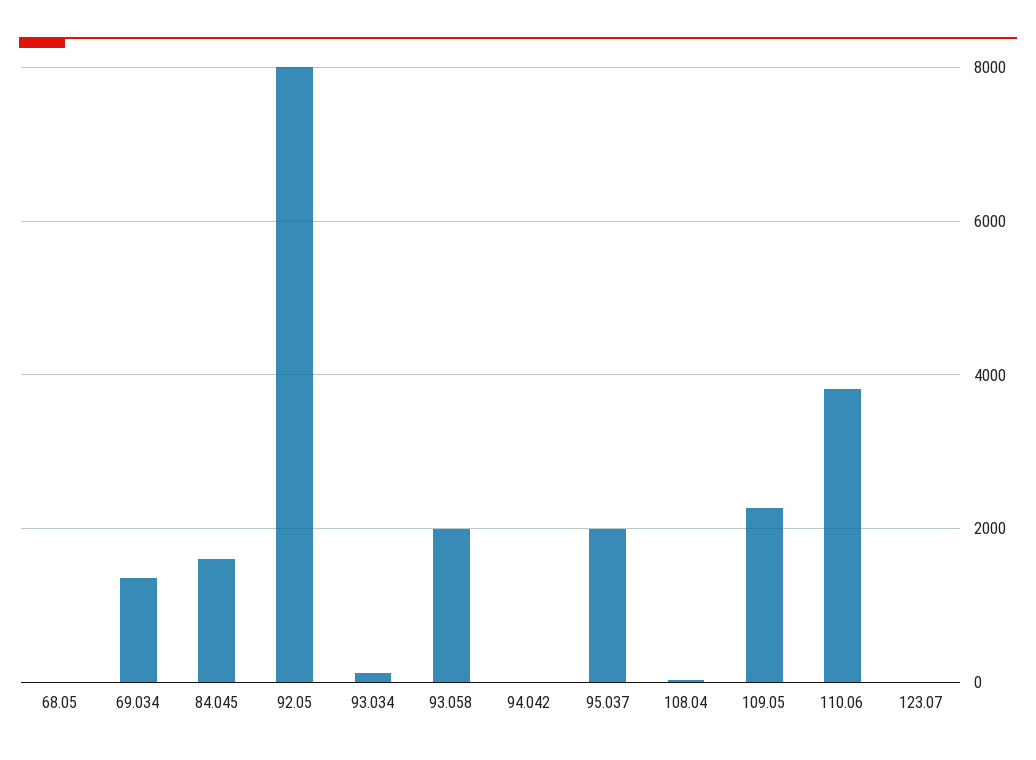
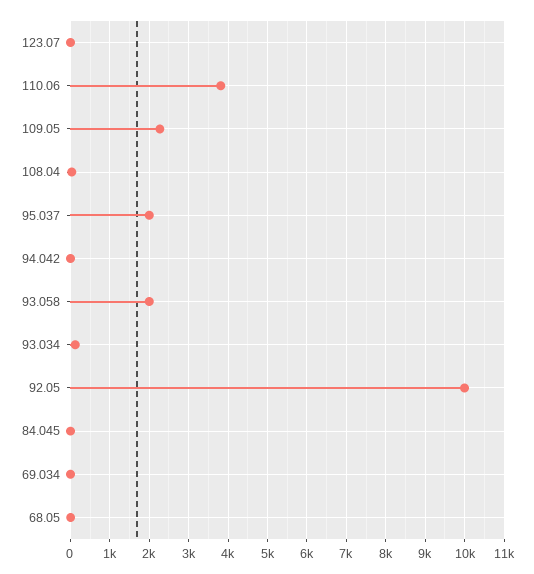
  {
    "68.05": 0,
-   "69.034": 1400,
+   "69.034": 0,
-   "84.045": 1600,
+   "84.045": 0,
-   "92.05": 8000,
+   "92.05": 10000,
    "93.034": 200,
    "93.058": 2000,
    "94.042": 0,
    "95.037": 2000,
    "108.04": 0,
    "109.05": 2200,
    "110.06": 3800,
    "123.07": 0
  }

